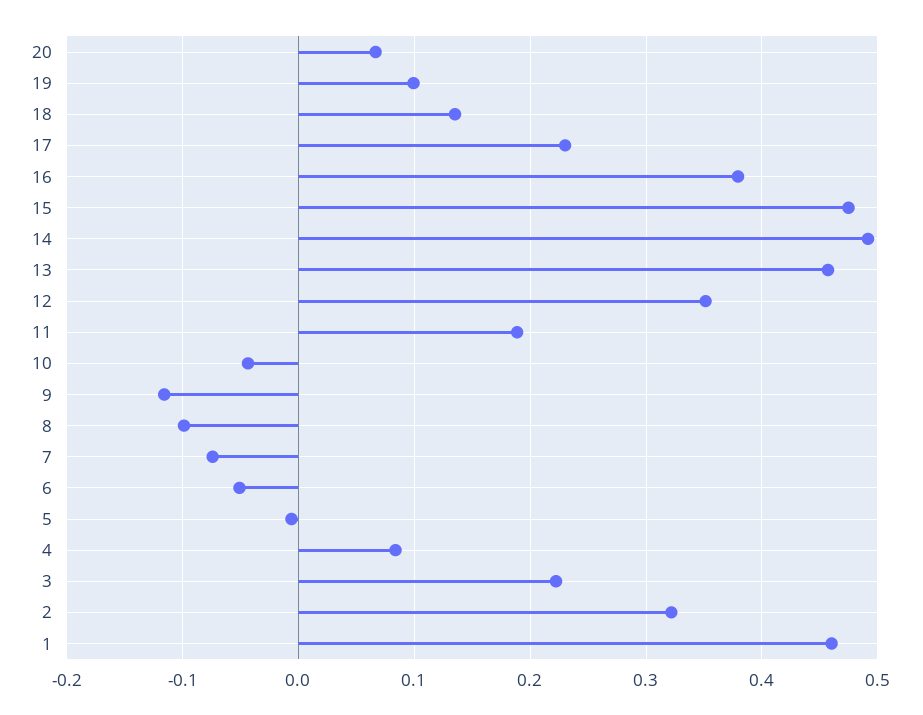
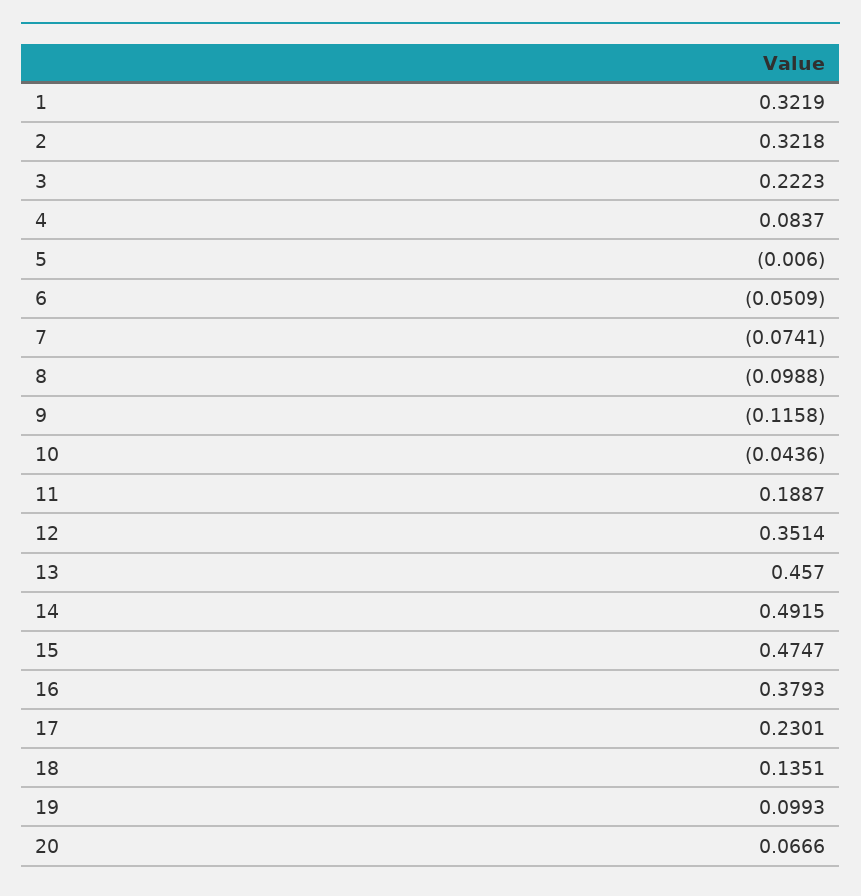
  {
    "20": 0.0666,
    "19": 0.0993,
    "18": 0.1351,
    "17": 0.2301,
    "16": 0.3793,
    "15": 0.4747,
    "14": 0.4915,
    "13": 0.457,
    "12": 0.3514,
    "11": 0.1887,
    "10": -0.0436,
    "9": -0.1158,
    "8": -0.0988,
    "7": -0.0741,
    "6": -0.0509,
    "5": -0.006,
    "4": 0.0837,
    "3": 0.2223,
    "2": 0.3218,
-   "1": 0.46
+   "1": 0.3219
  }

